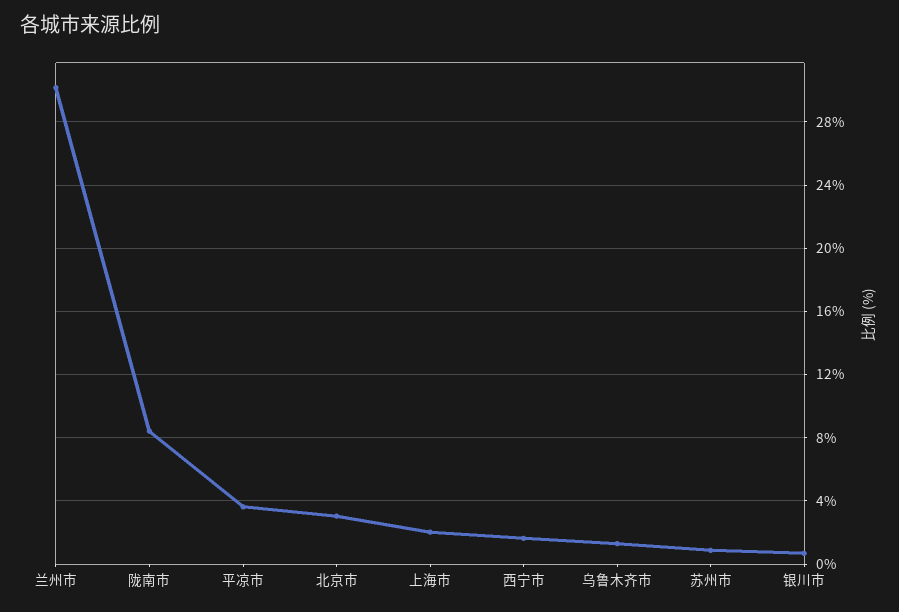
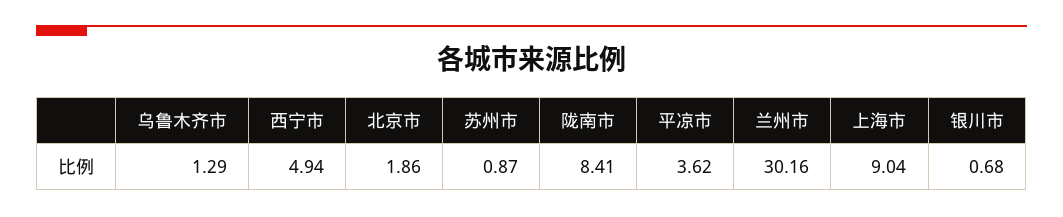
  {
    "兰州市": 30.16,
    "陇南市": 8.41,
    "平凉市": 3.62,
-   "北京市": 3,
+   "北京市": 1.86,
-   "上海市": 2,
+   "上海市": 9.04,
-   "西宁市": 1.5,
+   "西宁市": 4.94,
    "乌鲁木齐市": 1.29,
    "苏州市": 0.87,
    "银川市": 0.68
  }

